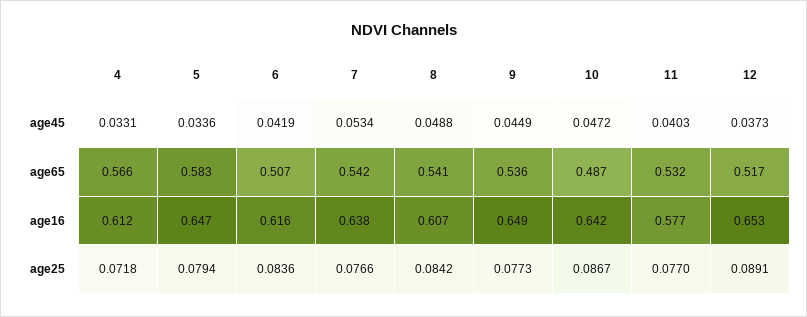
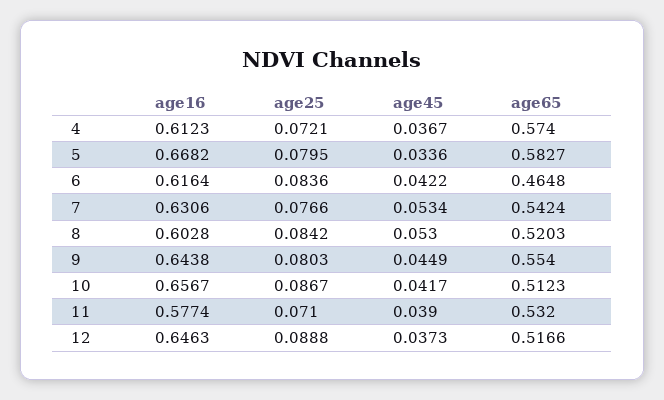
  {
    "4": {
-     "age45": 0.0331,
+     "age45": 0.0367,
-     "age65": 0.566,
+     "age65": 0.574,
      "age16": 0.6123,
-     "age25": 0.0718
+     "age25": 0.0721
    },
    "5": {
      "age45": 0.0336,
      "age65": 0.5827,
-     "age16": 0.647,
+     "age16": 0.6682,
-     "age25": 0.0794
+     "age25": 0.0795
    },
    "6": {
-     "age45": 0.0419,
+     "age45": 0.0422,
-     "age65": 0.507,
+     "age65": 0.4648,
      "age16": 0.6164,
      "age25": 0.0836
    },
    "7": {
      "age45": 0.0534,
      "age65": 0.5424,
-     "age16": 0.638,
+     "age16": 0.6306,
      "age25": 0.0766
    },
    "8": {
-     "age45": 0.0488,
+     "age45": 0.053,
-     "age65": 0.541,
+     "age65": 0.5203,
-     "age16": 0.607,
+     "age16": 0.6028,
      "age25": 0.0842
    },
    "9": {
      "age45": 0.0449,
-     "age65": 0.536,
+     "age65": 0.554,
-     "age16": 0.649,
+     "age16": 0.6438,
-     "age25": 0.0773
+     "age25": 0.0803
    },
    "10": {
-     "age45": 0.0472,
+     "age45": 0.0417,
-     "age65": 0.487,
+     "age65": 0.5123,
-     "age16": 0.642,
+     "age16": 0.6567,
      "age25": 0.0867
    },
    "11": {
-     "age45": 0.0403,
+     "age45": 0.039,
      "age65": 0.532,
      "age16": 0.5774,
-     "age25": 0.077
+     "age25": 0.071
    },
    "12": {
      "age45": 0.0373,
      "age65": 0.5166,
-     "age16": 0.653,
+     "age16": 0.6463,
-     "age25": 0.0891
+     "age25": 0.0888
    }
  }

